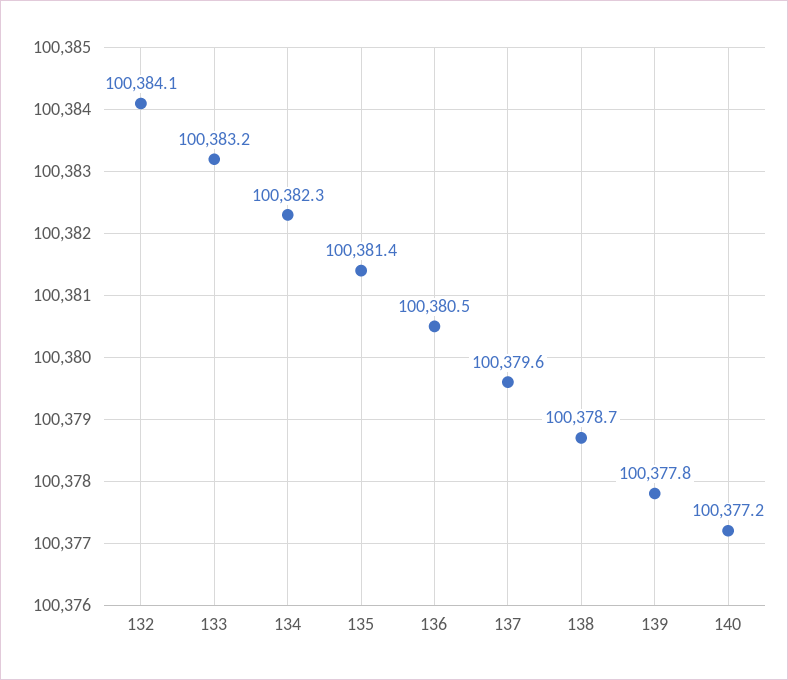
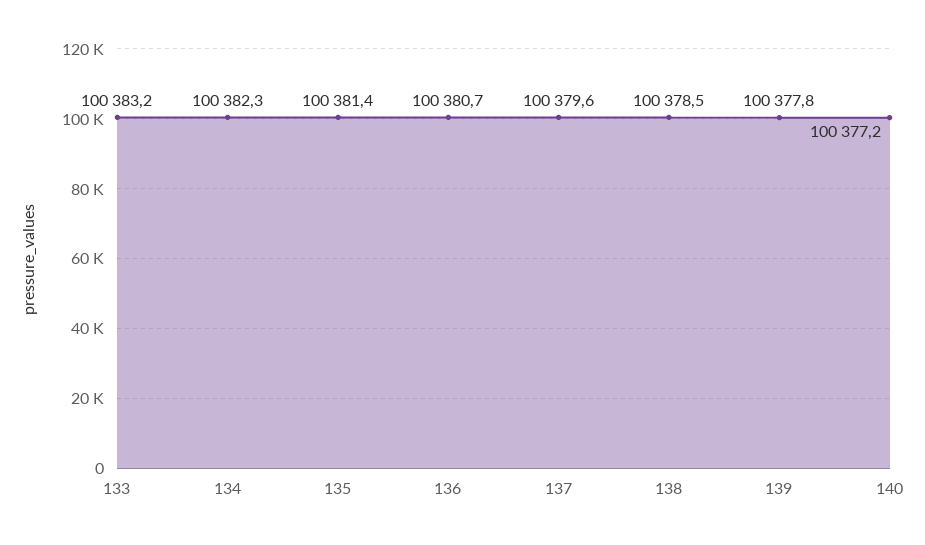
  {
-   "132": 100384.1,
    "133": 100383.2,
    "134": 100382.3,
    "135": 100381.4,
-   "136": 100380.5,
+   "136": 100380.7,
    "137": 100379.6,
-   "138": 100378.7,
+   "138": 100378.5,
    "139": 100377.8,
    "140": 100377.2
  }

